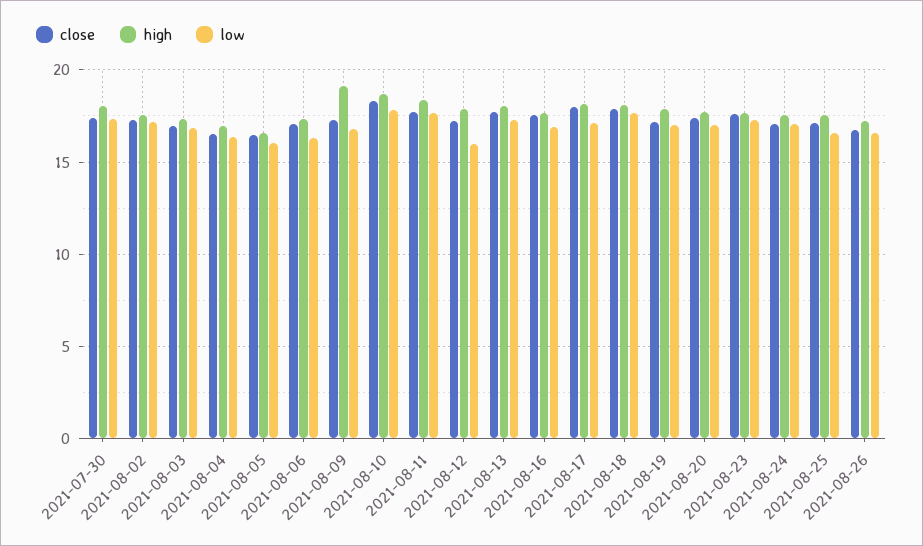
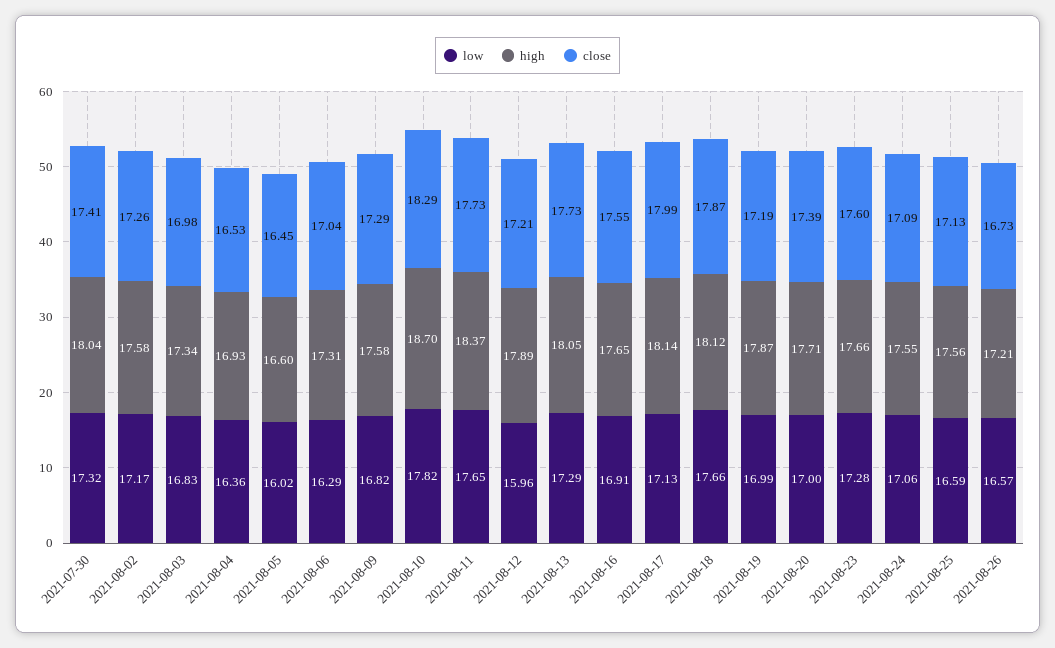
  {
    "close": {
      "2021-07-30": 17.41,
      "2021-08-02": 17.26,
      "2021-08-03": 16.98,
      "2021-08-04": 16.53,
      "2021-08-05": 16.45,
      "2021-08-06": 17.04,
      "2021-08-09": 17.29,
      "2021-08-10": 18.29,
      "2021-08-11": 17.73,
      "2021-08-12": 17.21,
      "2021-08-13": 17.73,
      "2021-08-16": 17.55,
      "2021-08-17": 17.99,
      "2021-08-18": 17.87,
      "2021-08-19": 17.19,
      "2021-08-20": 17.39,
      "2021-08-23": 17.6,
      "2021-08-24": 17.09,
      "2021-08-25": 17.13,
      "2021-08-26": 16.73
    },
    "high": {
      "2021-07-30": 18.04,
      "2021-08-02": 17.58,
      "2021-08-03": 17.34,
      "2021-08-04": 16.93,
      "2021-08-05": 16.6,
      "2021-08-06": 17.31,
-     "2021-08-09": 19,
+     "2021-08-09": 17.58,
      "2021-08-10": 18.7,
      "2021-08-11": 18.37,
      "2021-08-12": 17.89,
      "2021-08-13": 18.05,
      "2021-08-16": 17.65,
      "2021-08-17": 18.14,
      "2021-08-18": 18.12,
      "2021-08-19": 17.87,
      "2021-08-20": 17.71,
      "2021-08-23": 17.66,
      "2021-08-24": 17.55,
      "2021-08-25": 17.56,
      "2021-08-26": 17.21
    },
    "low": {
      "2021-07-30": 17.32,
      "2021-08-02": 17.17,
      "2021-08-03": 16.83,
      "2021-08-04": 16.36,
      "2021-08-05": 16.02,
      "2021-08-06": 16.29,
      "2021-08-09": 16.82,
      "2021-08-10": 17.82,
      "2021-08-11": 17.65,
      "2021-08-12": 15.96,
      "2021-08-13": 17.29,
      "2021-08-16": 16.91,
      "2021-08-17": 17.13,
      "2021-08-18": 17.66,
      "2021-08-19": 16.99,
      "2021-08-20": 17,
      "2021-08-23": 17.28,
      "2021-08-24": 17.06,
      "2021-08-25": 16.59,
      "2021-08-26": 16.57
    }
  }

